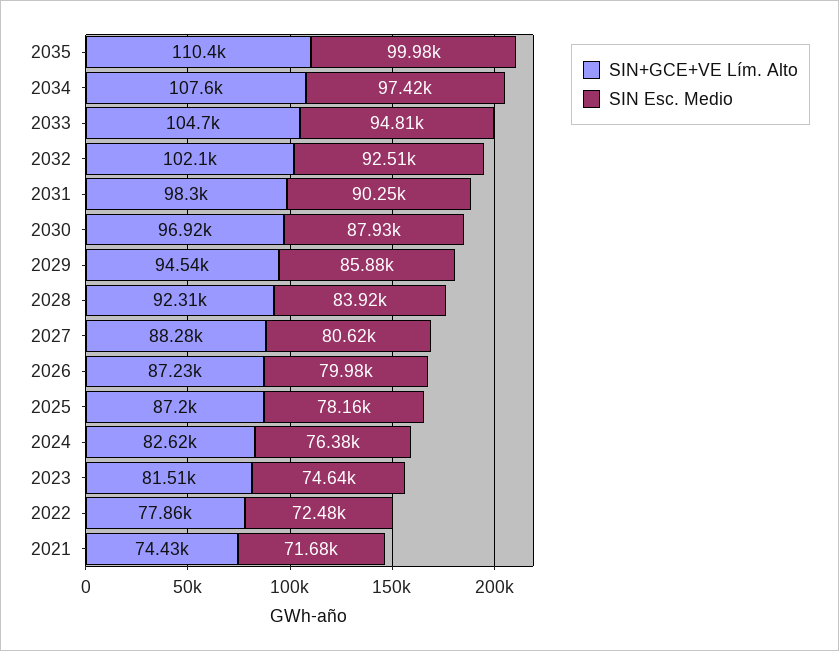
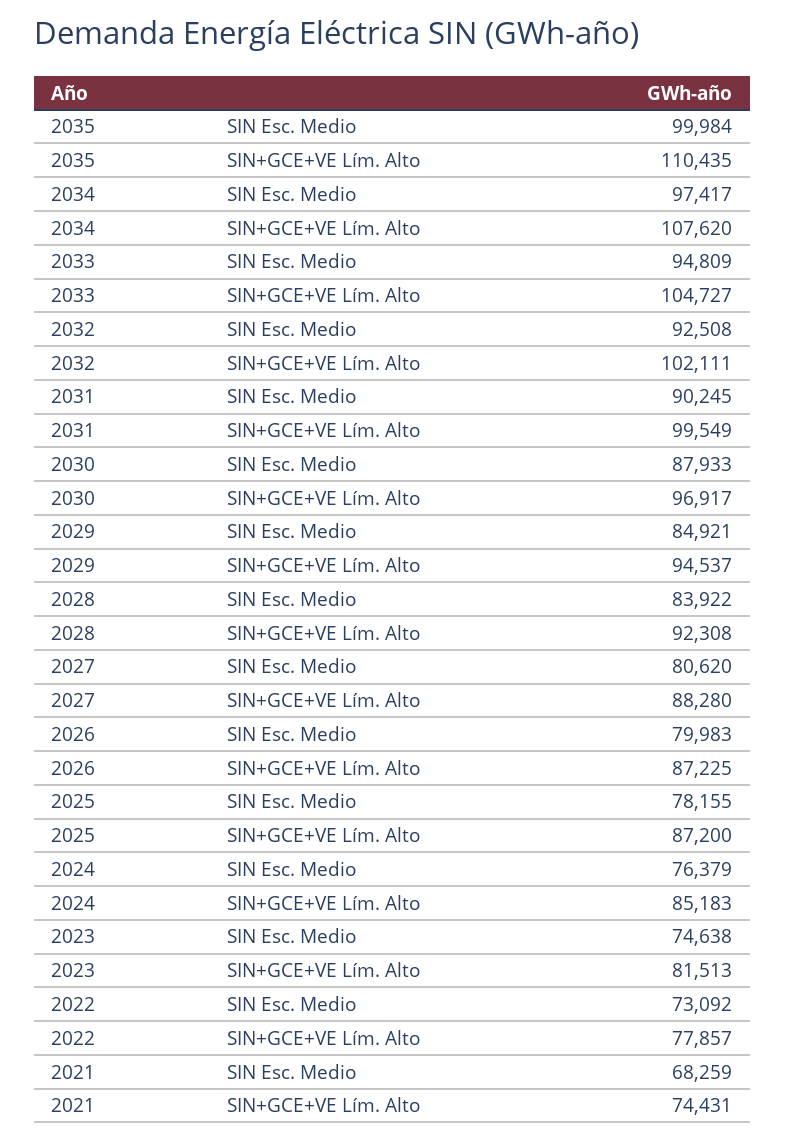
  {
    "SIN+GCE+VE Lím. Alto": {
      "2035": 110435,
      "2034": 107620,
      "2033": 104727,
      "2032": 102111,
-     "2031": 98300,
+     "2031": 99549,
      "2030": 96917,
      "2029": 94537,
      "2028": 92308,
      "2027": 88280,
      "2026": 87225,
      "2025": 87200,
-     "2024": 82620,
+     "2024": 85183,
      "2023": 81513,
      "2022": 77857,
      "2021": 74431
    },
    "SIN Esc. Medio": {
      "2035": 99984,
      "2034": 97417,
      "2033": 94809,
      "2032": 92508,
      "2031": 90245,
      "2030": 87933,
-     "2029": 85880,
+     "2029": 84921,
      "2028": 83922,
      "2027": 80620,
      "2026": 79983,
      "2025": 78155,
      "2024": 76379,
      "2023": 74638,
-     "2022": 72480,
+     "2022": 73092,
-     "2021": 71680
+     "2021": 68259
    }
  }

